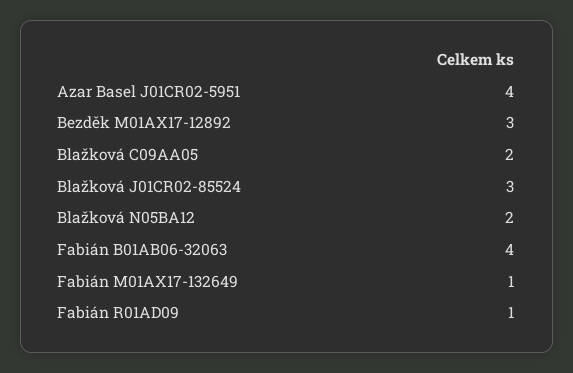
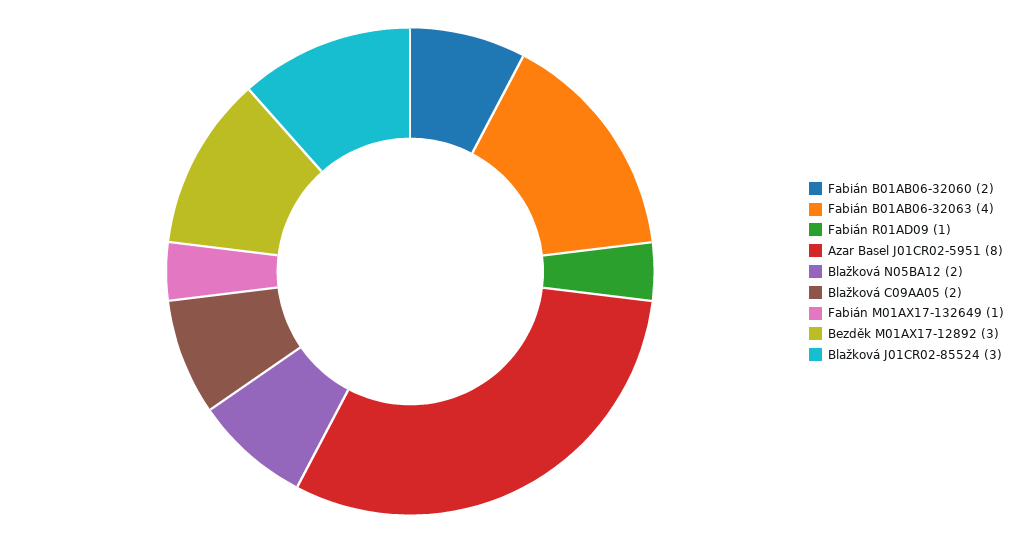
  {
-   "Azar Basel J01CR02-5951": 4,
+   "Azar Basel J01CR02-5951": 8,
    "Bezděk M01AX17-12892": 3,
    "Blažková C09AA05": 2,
    "Blažková J01CR02-85524": 3,
    "Blažková N05BA12": 2,
    "Fabián B01AB06-32063": 4,
    "Fabián M01AX17-132649": 1,
-   "Fabián R01AD09": 1
+   "Fabián R01AD09": 1,
+   "Fabián B01AB06-32060": 2
  }

